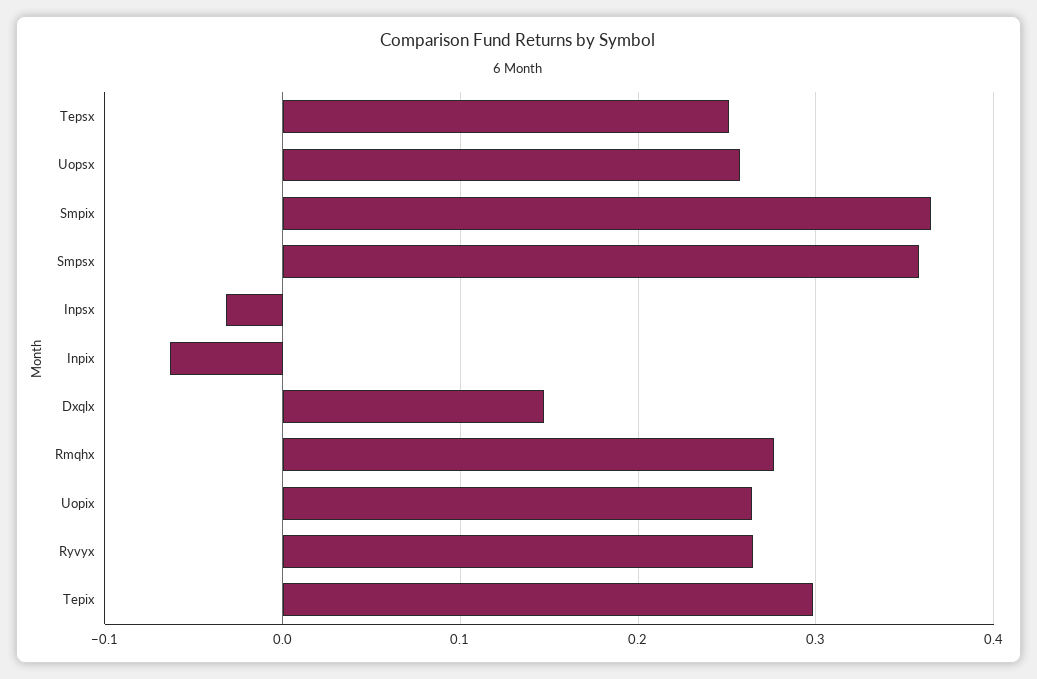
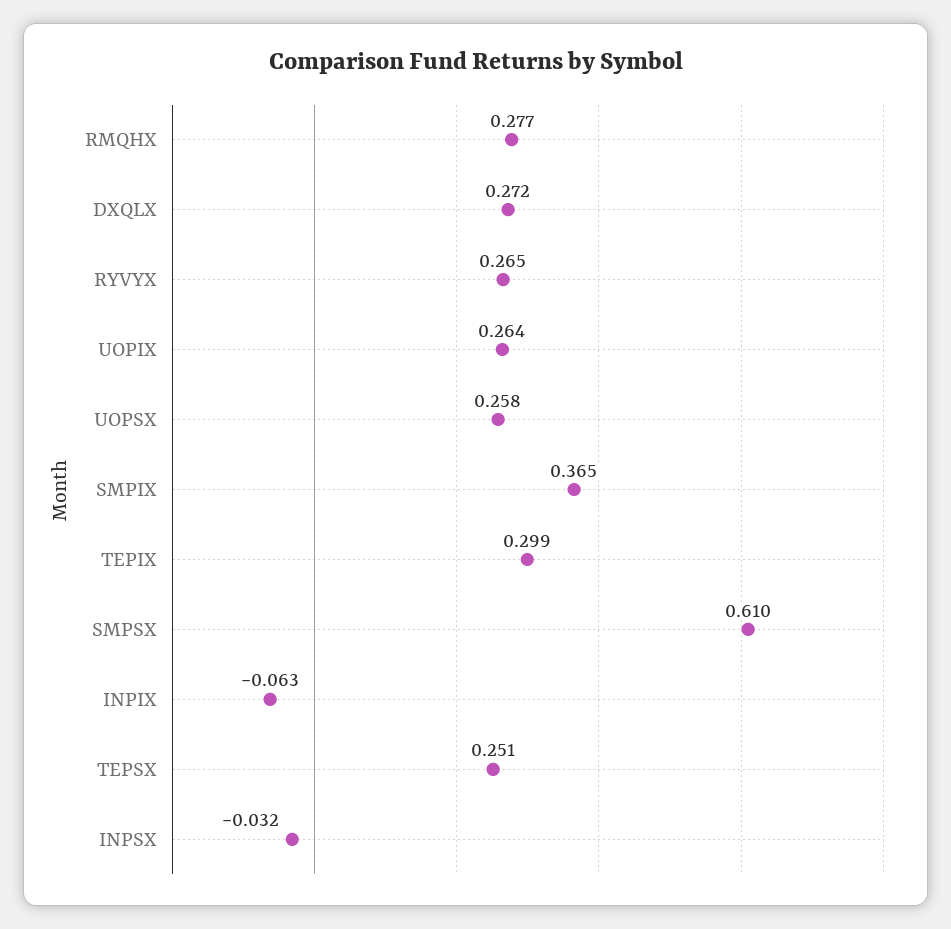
  {
    "Tepsx": 0.251,
    "Uopsx": 0.258,
    "Smpix": 0.365,
-   "Smpsx": 0.36,
+   "Smpsx": 0.61,
    "Inpsx": -0.032,
    "Inpix": -0.063,
-   "Dxqlx": 0.15,
+   "Dxqlx": 0.272,
    "Rmqhx": 0.277,
    "Uopix": 0.264,
    "Ryvyx": 0.265,
    "Tepix": 0.299
  }

